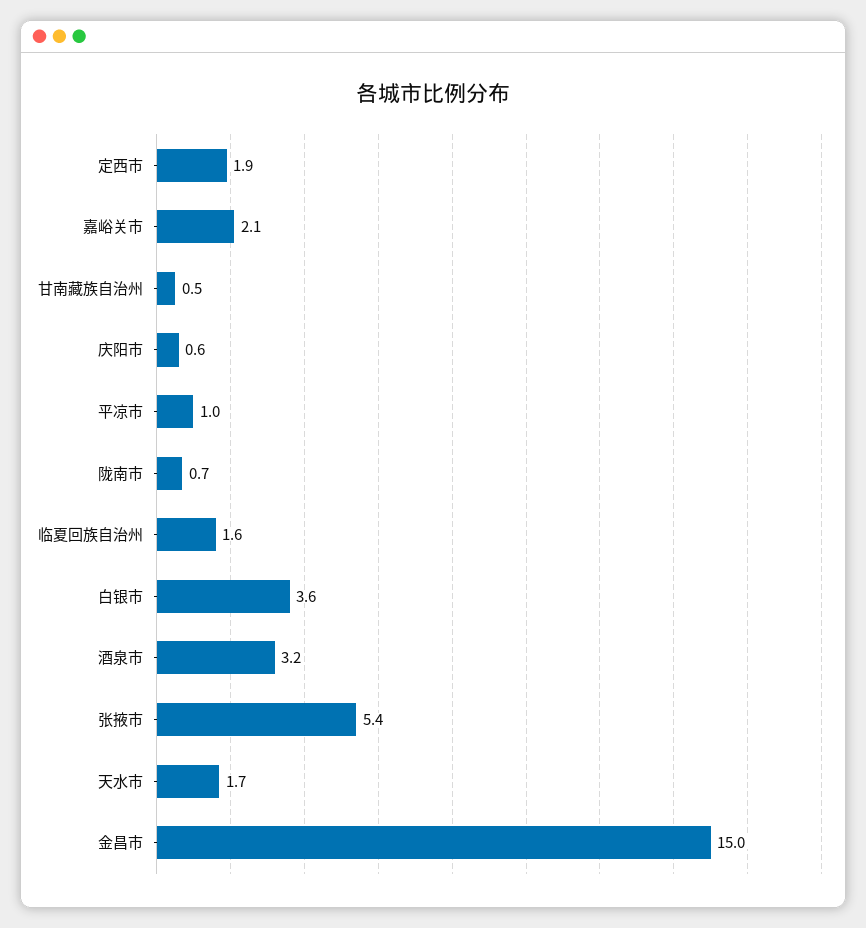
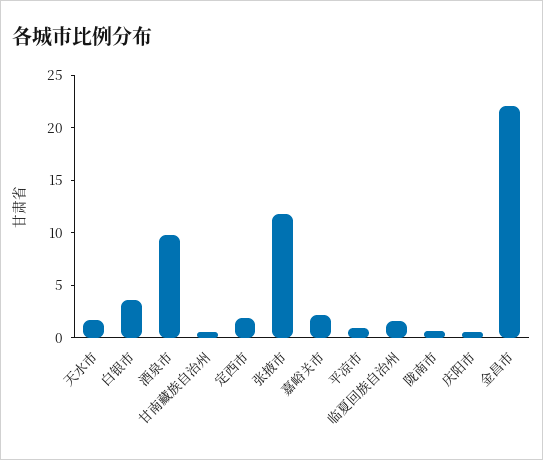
  {
    "定西市": 1.9,
    "嘉峪关市": 2.1,
    "甘南藏族自治州": 0.5,
    "庆阳市": 0.6,
    "平凉市": 1,
    "陇南市": 0.7,
    "临夏回族自治州": 1.6,
    "白银市": 3.6,
-   "酒泉市": 3.2,
+   "酒泉市": 10,
-   "张掖市": 5.4,
+   "张掖市": 12,
    "天水市": 1.7,
-   "金昌市": 15
+   "金昌市": 22
  }

